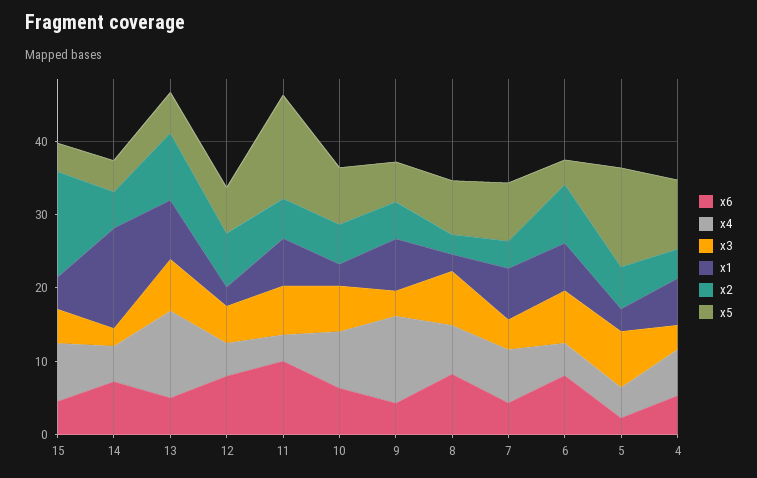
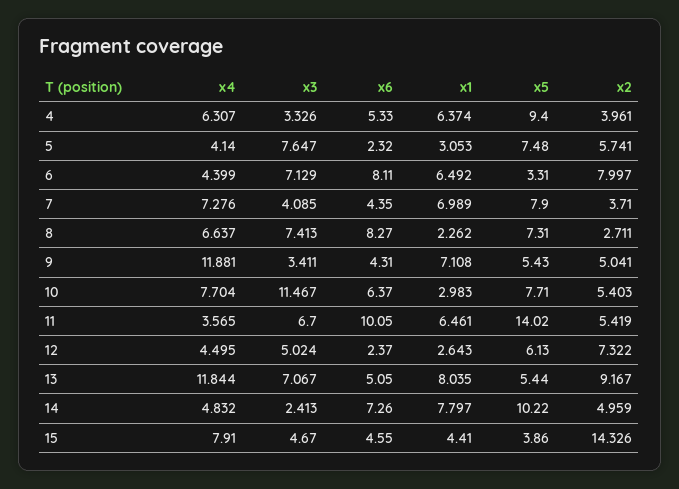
  {
    "x6": {
      "15": 4.55,
      "14": 7.26,
      "13": 5.05,
-     "12": 8,
+     "12": 2.37,
      "11": 10.05,
      "10": 6.37,
      "9": 4.31,
      "8": 8.27,
      "7": 4.35,
      "6": 8.11,
      "5": 2.32,
      "4": 5.33
    },
    "x4": {
      "15": 7.91,
      "14": 4.832,
      "13": 11.844,
      "12": 4.495,
      "11": 3.565,
      "10": 7.704,
      "9": 11.881,
      "8": 6.637,
      "7": 7.276,
      "6": 4.399,
      "5": 4.14,
      "4": 6.307
    },
    "x3": {
      "15": 4.67,
      "14": 2.413,
      "13": 7.067,
      "12": 5.024,
      "11": 6.7,
-     "10": 6,
+     "10": 11.467,
      "9": 3.411,
      "8": 7.413,
      "7": 4.085,
      "6": 7.129,
      "5": 7.647,
      "4": 3.326
    },
    "x1": {
      "15": 4.41,
-     "14": 14,
+     "14": 7.797,
      "13": 8.035,
      "12": 2.643,
      "11": 6.461,
      "10": 2.983,
      "9": 7.108,
      "8": 2.262,
      "7": 6.989,
      "6": 6.492,
      "5": 3.053,
      "4": 6.374
    },
    "x2": {
      "15": 14.326,
      "14": 4.959,
      "13": 9.167,
      "12": 7.322,
      "11": 5.419,
      "10": 5.403,
      "9": 5.041,
      "8": 2.711,
      "7": 3.71,
      "6": 7.997,
      "5": 5.741,
      "4": 3.961
    },
    "x5": {
      "15": 3.86,
-     "14": 4,
+     "14": 10.22,
      "13": 5.44,
      "12": 6.13,
      "11": 14.02,
      "10": 7.71,
      "9": 5.43,
      "8": 7.31,
      "7": 7.9,
      "6": 3.31,
-     "5": 14,
+     "5": 7.48,
      "4": 9.4
    }
  }

